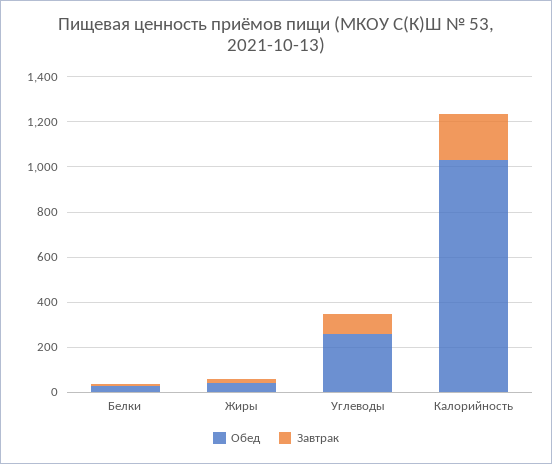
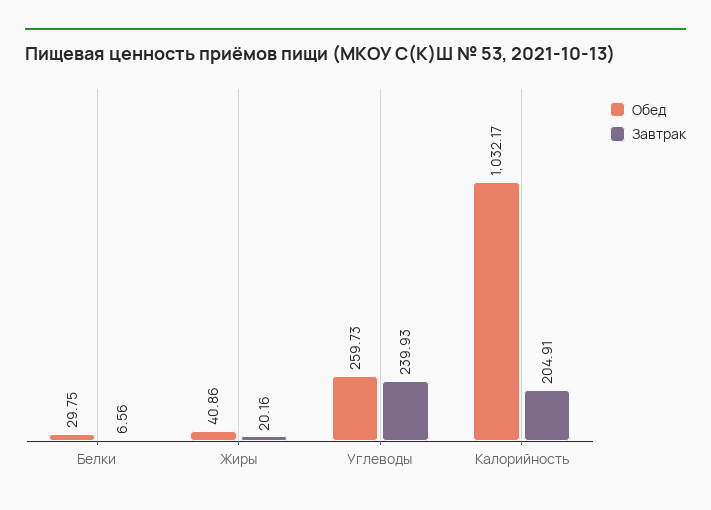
  {
    "Обед": {
      "Белки": 29.75,
      "Жиры": 40.86,
      "Углеводы": 259.73,
      "Калорийность": 1032.17
    },
    "Завтрак": {
      "Белки": 6.56,
      "Жиры": 20.16,
-     "Углеводы": 100,
+     "Углеводы": 239.93,
      "Калорийность": 204.91
    }
  }

